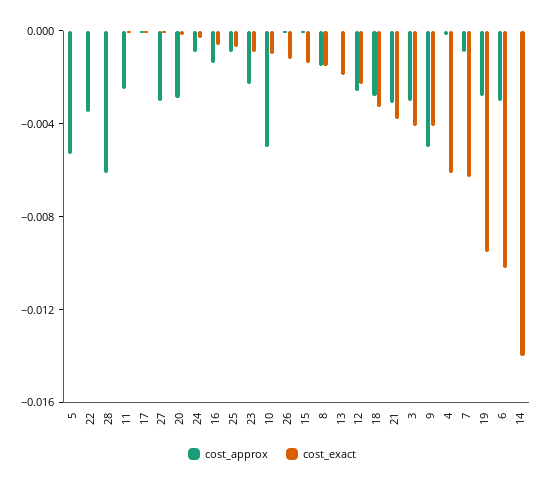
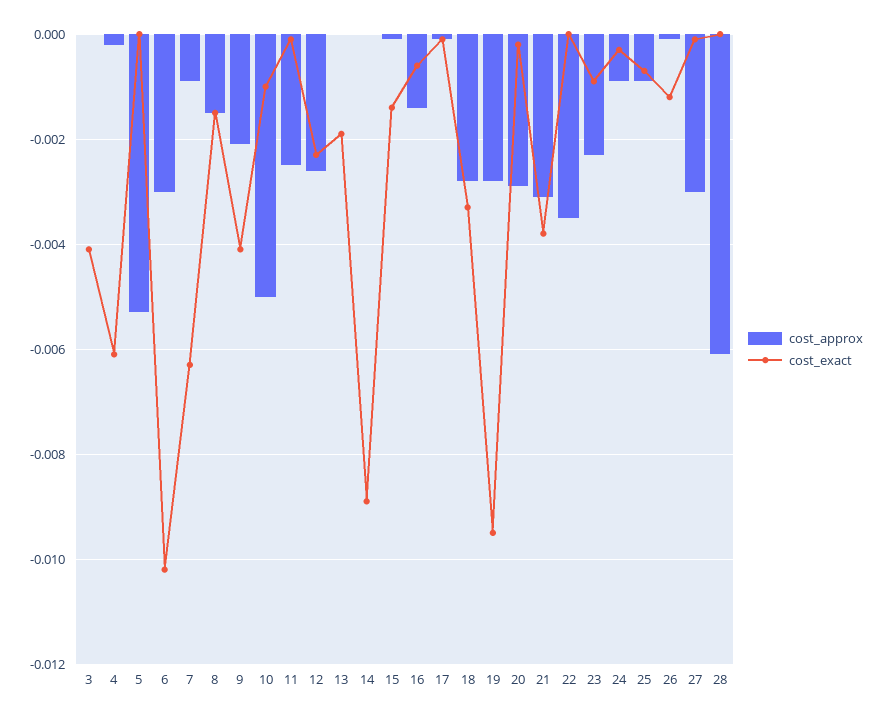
  {
    "cost_approx": {
      "5": -0.0055,
      "22": -0.0035,
      "28": -0.006,
      "11": -0.0025,
      "17": 0,
      "27": -0.003,
      "20": -0.003,
      "24": -0.001,
      "16": -0.0015,
      "25": -0.001,
      "23": -0.0025,
      "10": -0.005,
      "26": 0,
      "15": 0,
      "8": -0.0015,
      "13": 0,
      "12": -0.0025,
      "18": -0.003,
      "21": -0.003,
-     "3": -0.003,
+     "3": 0,
-     "9": -0.005,
+     "9": -0.002,
      "4": 0,
      "7": -0.001,
      "19": -0.003,
      "6": -0.003,
      "14": 0
    },
    "cost_exact": {
      "5": 0,
      "22": 0,
      "28": 0,
      "11": 0,
      "17": 0,
      "27": 0,
      "20": 0,
      "24": -0.0005,
      "16": -0.0005,
      "25": -0.0005,
      "23": -0.001,
      "10": -0.001,
      "26": -0.001,
      "15": -0.0015,
      "8": -0.0015,
      "13": -0.002,
      "12": -0.0025,
      "18": -0.0035,
      "21": -0.004,
      "3": -0.004,
      "9": -0.004,
      "4": -0.006,
      "7": -0.0065,
      "19": -0.0095,
      "6": -0.01,
-     "14": -0.014
+     "14": -0.009
    }
  }

